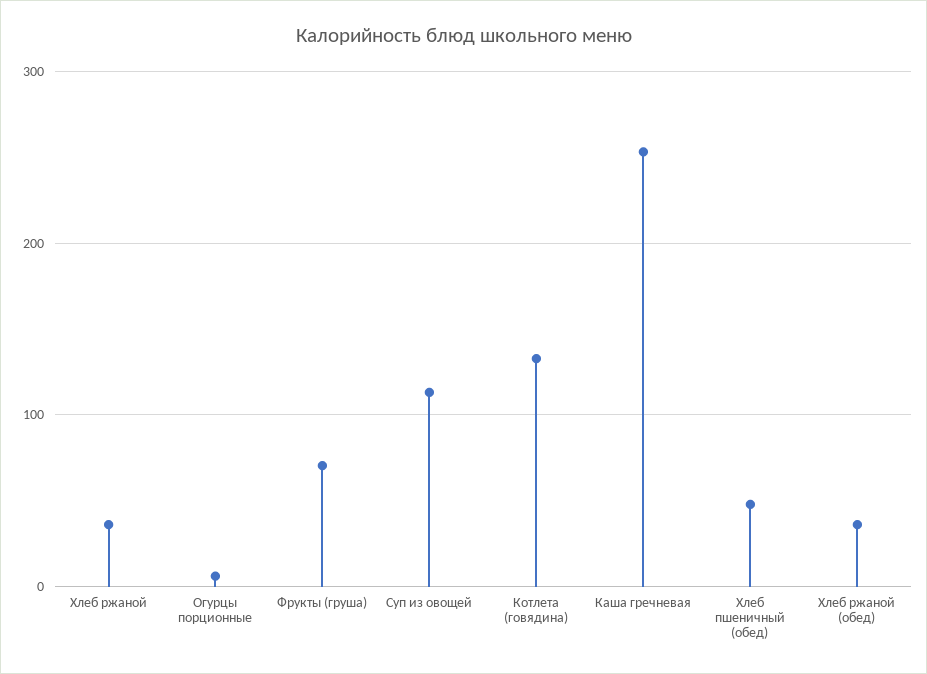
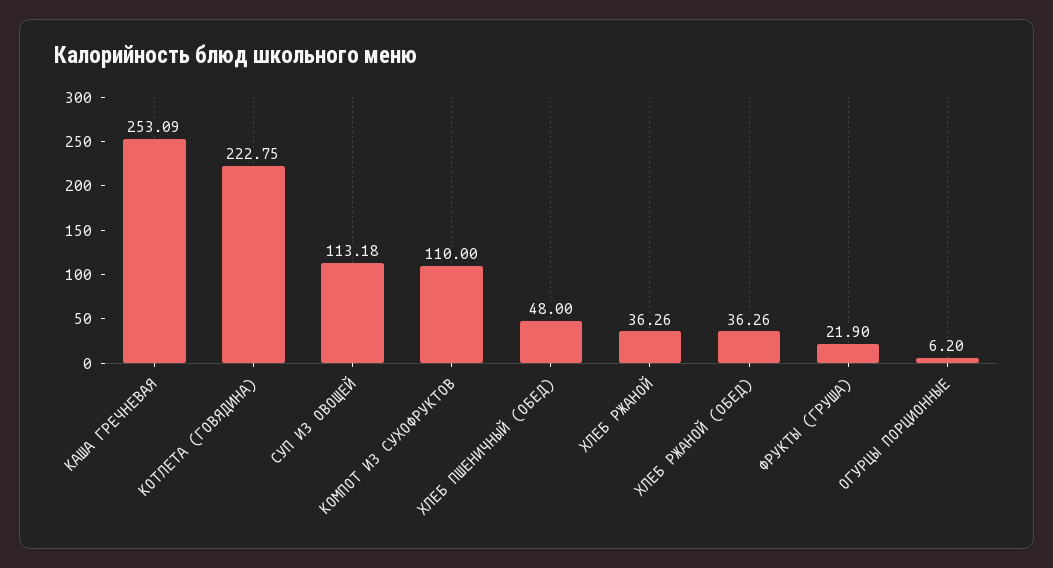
  {
    "Хлеб ржаной": 36.26,
    "Огурцы порционные": 6.2,
-   "Фрукты (груша)": 70,
+   "Фрукты (груша)": 21.9,
    "Суп из овощей": 113.18,
-   "Котлета (говядина)": 130,
+   "Котлета (говядина)": 222.75,
    "Каша гречневая": 253.09,
    "Хлеб пшеничный (обед)": 48,
-   "Хлеб ржаной (обед)": 36.26
+   "Хлеб ржаной (обед)": 36.26,
+   "КОМПОТ ИЗ СУХОФРУКТОВ": 110
  }

